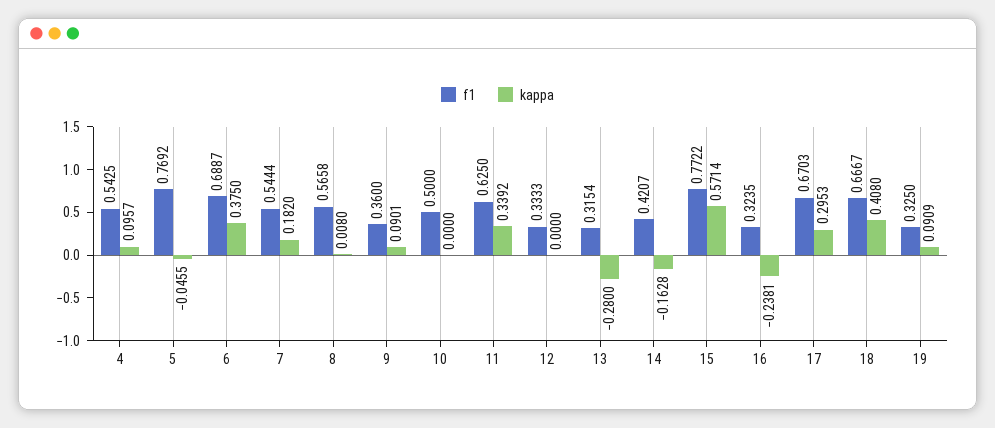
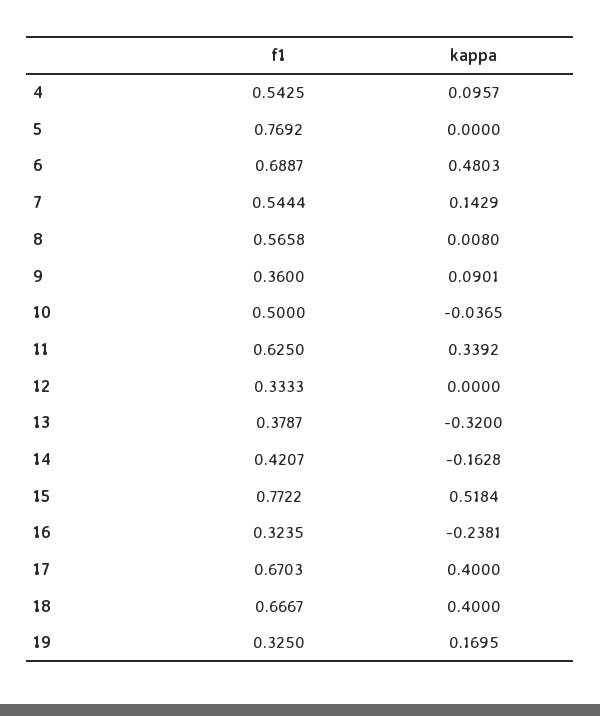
  {
    "f1": {
      "4": 0.5425,
      "5": 0.7692,
      "6": 0.6887,
      "7": 0.5444,
      "8": 0.5658,
      "9": 0.36,
      "10": 0.5,
      "11": 0.625,
      "12": 0.3333,
-     "13": 0.3154,
+     "13": 0.3787,
      "14": 0.4207,
      "15": 0.7722,
      "16": 0.3235,
      "17": 0.6703,
      "18": 0.6667,
      "19": 0.325
    },
    "kappa": {
      "4": 0.0957,
-     "5": -0.0455,
+     "5": 0,
-     "6": 0.375,
+     "6": 0.4803,
-     "7": 0.182,
+     "7": 0.1429,
      "8": 0.008,
      "9": 0.0901,
-     "10": 0,
+     "10": -0.0365,
      "11": 0.3392,
      "12": 0,
-     "13": -0.28,
+     "13": -0.32,
      "14": -0.1628,
-     "15": 0.5714,
+     "15": 0.5184,
      "16": -0.2381,
-     "17": 0.2953,
+     "17": 0.4,
-     "18": 0.408,
+     "18": 0.4,
-     "19": 0.0909
+     "19": 0.1695
    }
  }

